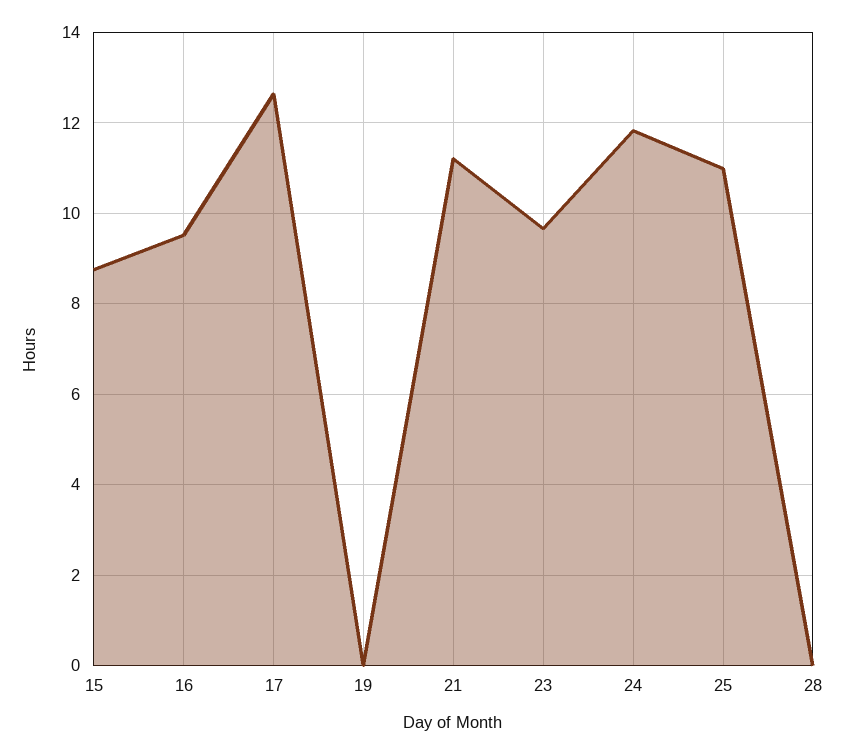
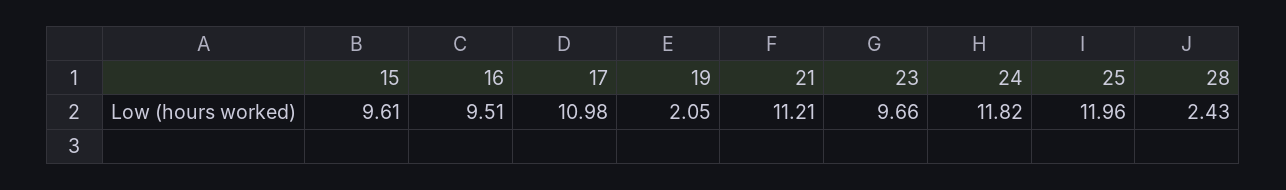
  {
-   "15": 8.8,
+   "15": 9.61,
    "16": 9.51,
-   "17": 12.6,
+   "17": 10.98,
-   "19": 0,
+   "19": 2.05,
    "21": 11.21,
    "23": 9.66,
    "24": 11.82,
-   "25": 11,
+   "25": 11.96,
-   "28": 0
+   "28": 2.43
  }

